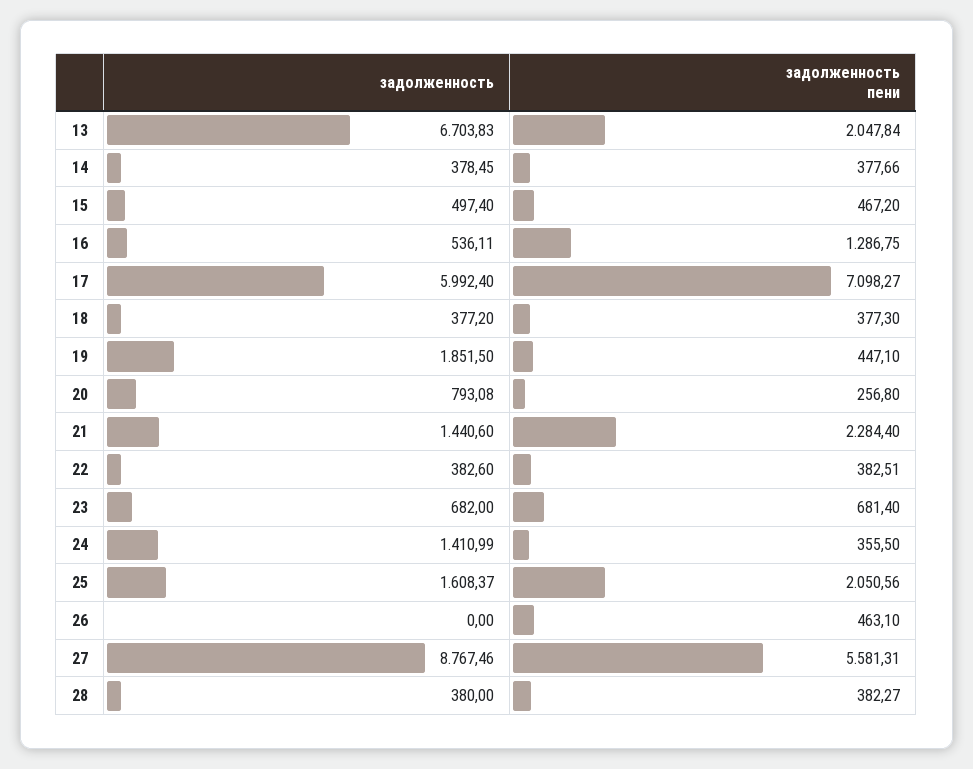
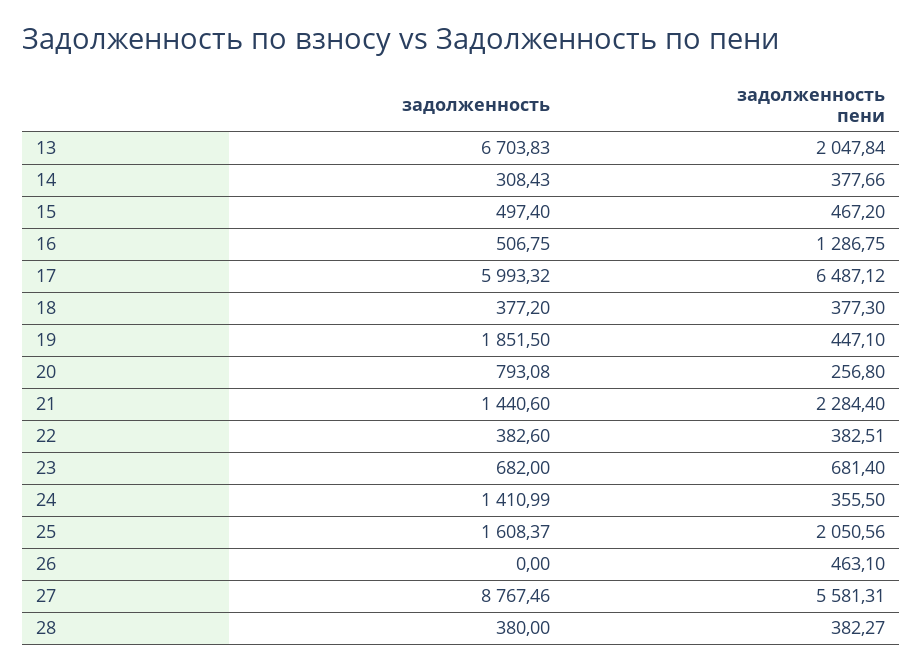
  {
    "задолженность": {
      "13": 6703.83,
-     "14": 378.45,
+     "14": 308.43,
      "15": 497.4,
-     "16": 536.11,
+     "16": 506.75,
-     "17": 5992.4,
+     "17": 5993.32,
      "18": 377.2,
      "19": 1851.5,
      "20": 793.08,
      "21": 1440.6,
      "22": 382.6,
      "23": 682,
      "24": 1410.99,
      "25": 1608.37,
      "26": 0,
      "27": 8767.46,
      "28": 380
    },
    "задолженность пени": {
      "13": 2047.84,
      "14": 377.66,
      "15": 467.2,
      "16": 1286.75,
-     "17": 7098.27,
+     "17": 6487.12,
      "18": 377.3,
      "19": 447.1,
      "20": 256.8,
      "21": 2284.4,
      "22": 382.51,
      "23": 681.4,
      "24": 355.5,
      "25": 2050.56,
      "26": 463.1,
      "27": 5581.31,
      "28": 382.27
    }
  }

